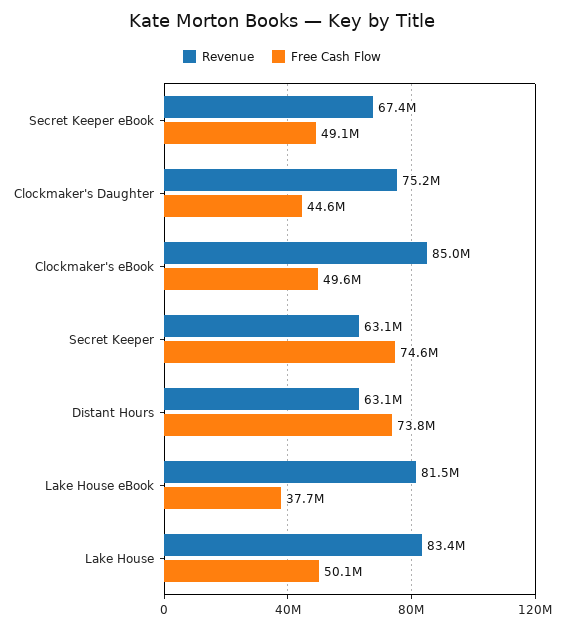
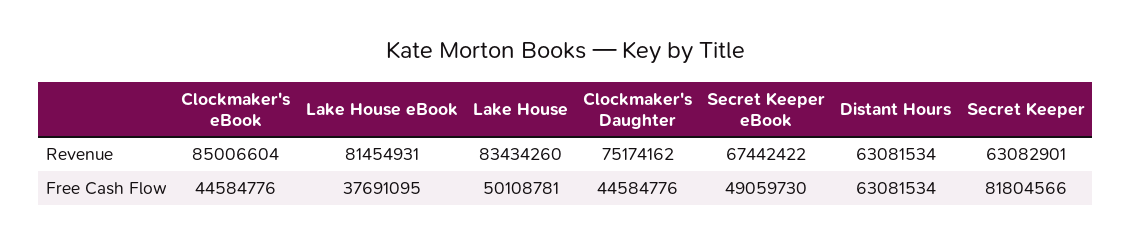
  {
    "Revenue": {
      "Secret Keeper eBook": 67442422,
      "Clockmaker's Daughter": 75174162,
      "Clockmaker's eBook": 85006604,
      "Secret Keeper": 63082901,
      "Distant Hours": 63081534,
      "Lake House eBook": 81454931,
      "Lake House": 83434260
    },
    "Free Cash Flow": {
      "Secret Keeper eBook": 49059730,
      "Clockmaker's Daughter": 44584776,
-     "Clockmaker's eBook": 49600000,
+     "Clockmaker's eBook": 44584776,
-     "Secret Keeper": 74600000,
+     "Secret Keeper": 81804566,
-     "Distant Hours": 73800000,
+     "Distant Hours": 63081534,
      "Lake House eBook": 37691095,
      "Lake House": 50108781
    }
  }

